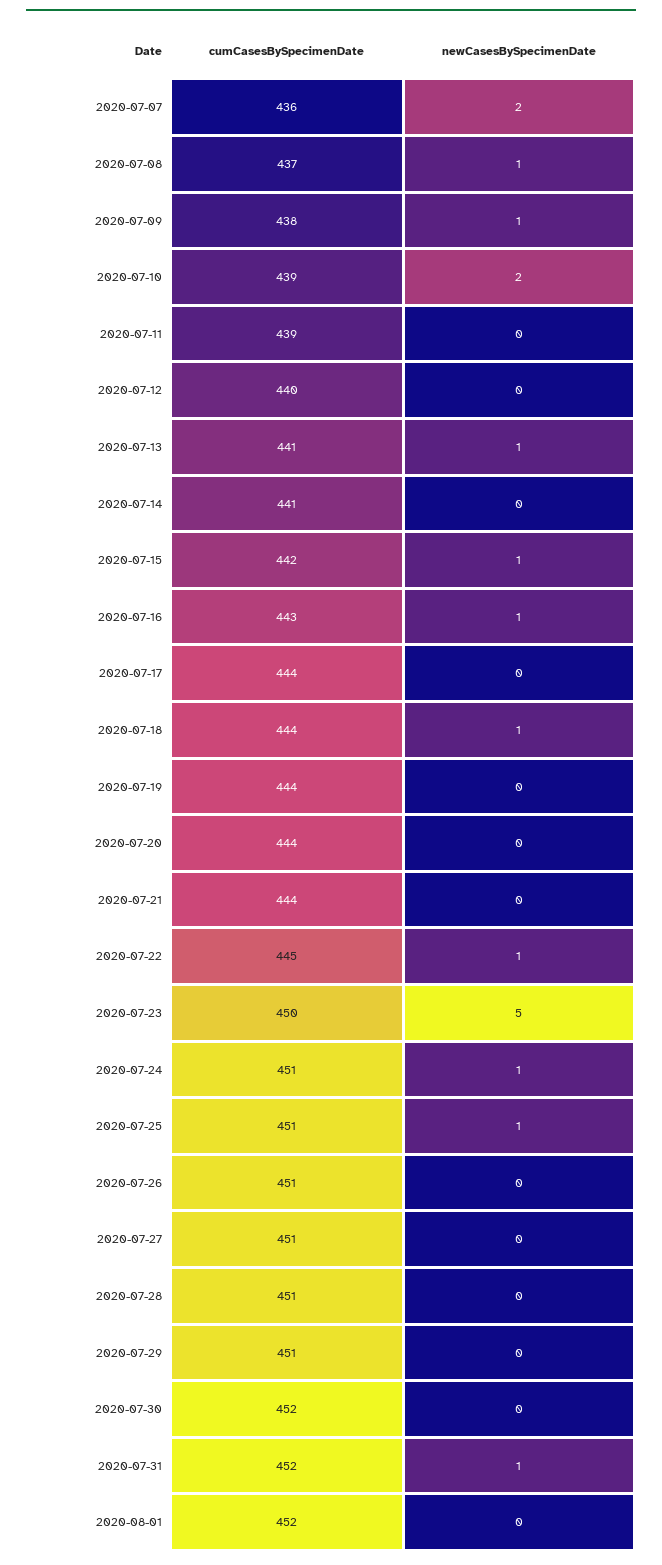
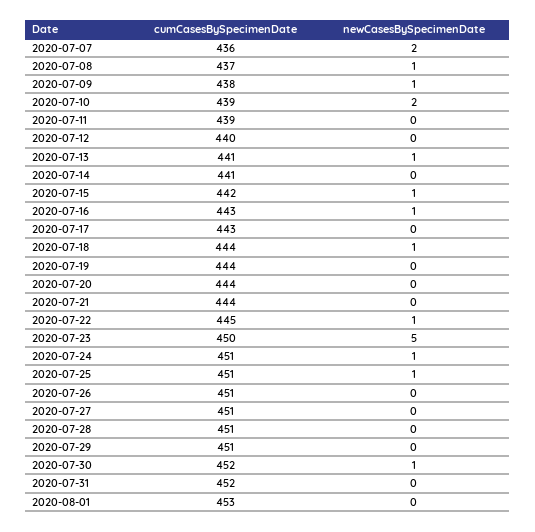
  {
    "cumCasesBySpecimenDate": {
      "2020-07-07": 436,
      "2020-07-08": 437,
      "2020-07-09": 438,
      "2020-07-10": 439,
      "2020-07-11": 439,
      "2020-07-12": 440,
      "2020-07-13": 441,
      "2020-07-14": 441,
      "2020-07-15": 442,
      "2020-07-16": 443,
-     "2020-07-17": 444,
+     "2020-07-17": 443,
      "2020-07-18": 444,
      "2020-07-19": 444,
      "2020-07-20": 444,
      "2020-07-21": 444,
      "2020-07-22": 445,
      "2020-07-23": 450,
      "2020-07-24": 451,
      "2020-07-25": 451,
      "2020-07-26": 451,
      "2020-07-27": 451,
      "2020-07-28": 451,
      "2020-07-29": 451,
      "2020-07-30": 452,
      "2020-07-31": 452,
-     "2020-08-01": 452
+     "2020-08-01": 453
    },
    "newCasesBySpecimenDate": {
      "2020-07-07": 2,
      "2020-07-08": 1,
      "2020-07-09": 1,
      "2020-07-10": 2,
      "2020-07-11": 0,
      "2020-07-12": 0,
      "2020-07-13": 1,
      "2020-07-14": 0,
      "2020-07-15": 1,
      "2020-07-16": 1,
      "2020-07-17": 0,
      "2020-07-18": 1,
      "2020-07-19": 0,
      "2020-07-20": 0,
      "2020-07-21": 0,
      "2020-07-22": 1,
      "2020-07-23": 5,
      "2020-07-24": 1,
      "2020-07-25": 1,
      "2020-07-26": 0,
      "2020-07-27": 0,
      "2020-07-28": 0,
      "2020-07-29": 0,
-     "2020-07-30": 0,
+     "2020-07-30": 1,
-     "2020-07-31": 1,
+     "2020-07-31": 0,
      "2020-08-01": 0
    }
  }

